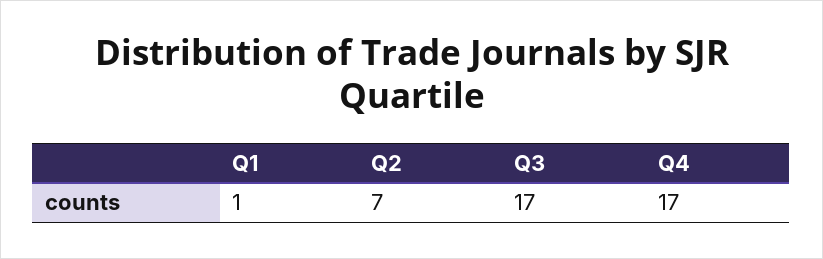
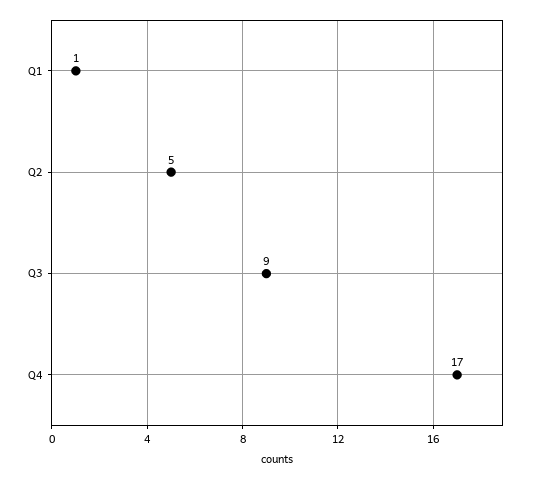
  {
    "Q1": 1,
-   "Q2": 7,
+   "Q2": 5,
-   "Q3": 17,
+   "Q3": 9,
    "Q4": 17
  }

